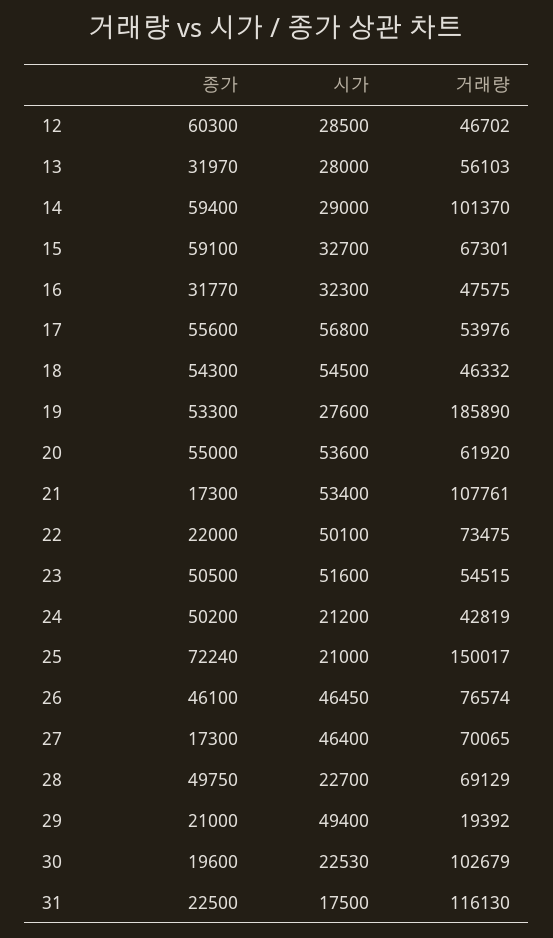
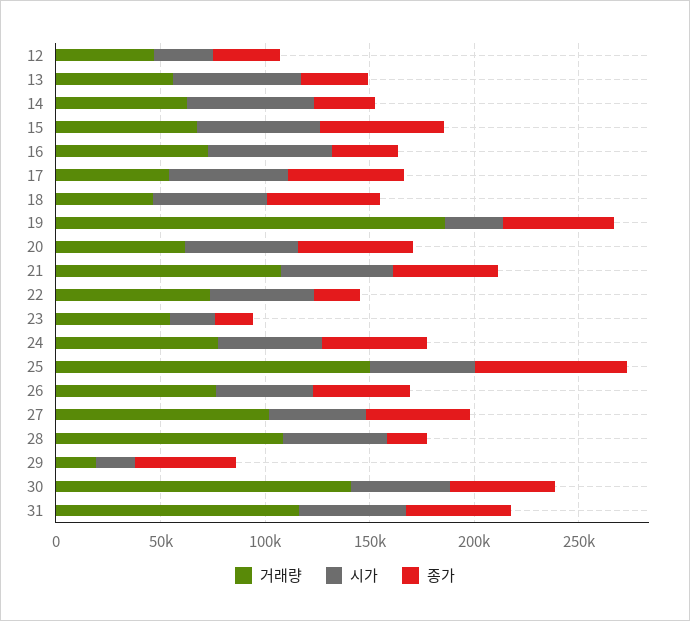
  {
    "종가": {
-     "12": 60300,
+     "12": 30000,
      "13": 31970,
-     "14": 59400,
+     "14": 30000,
      "15": 59100,
      "16": 31770,
      "17": 55600,
      "18": 54300,
      "19": 53300,
      "20": 55000,
-     "21": 17300,
+     "21": 50000,
      "22": 22000,
-     "23": 50500,
+     "23": 20000,
      "24": 50200,
      "25": 72240,
      "26": 46100,
-     "27": 17300,
+     "27": 50000,
-     "28": 49750,
+     "28": 20000,
-     "29": 21000,
+     "29": 50000,
-     "30": 19600,
+     "30": 50000,
-     "31": 22500
+     "31": 50000
    },
    "시가": {
      "12": 28500,
-     "13": 28000,
+     "13": 60000,
-     "14": 29000,
+     "14": 60000,
-     "15": 32700,
+     "15": 60000,
-     "16": 32300,
+     "16": 60000,
      "17": 56800,
      "18": 54500,
      "19": 27600,
      "20": 53600,
      "21": 53400,
      "22": 50100,
-     "23": 51600,
+     "23": 20000,
-     "24": 21200,
+     "24": 50000,
-     "25": 21000,
+     "25": 50000,
      "26": 46450,
      "27": 46400,
-     "28": 22700,
+     "28": 50000,
-     "29": 49400,
+     "29": 20000,
-     "30": 22530,
+     "30": 50000,
-     "31": 17500
+     "31": 50000
    },
    "거래량": {
      "12": 46702,
      "13": 56103,
-     "14": 101370,
+     "14": 60000,
      "15": 67301,
-     "16": 47575,
+     "16": 70000,
      "17": 53976,
      "18": 46332,
      "19": 185890,
      "20": 61920,
      "21": 107761,
      "22": 73475,
      "23": 54515,
-     "24": 42819,
+     "24": 80000,
      "25": 150017,
      "26": 76574,
-     "27": 70065,
+     "27": 100000,
-     "28": 69129,
+     "28": 110000,
      "29": 19392,
-     "30": 102679,
+     "30": 140000,
      "31": 116130
    }
  }

